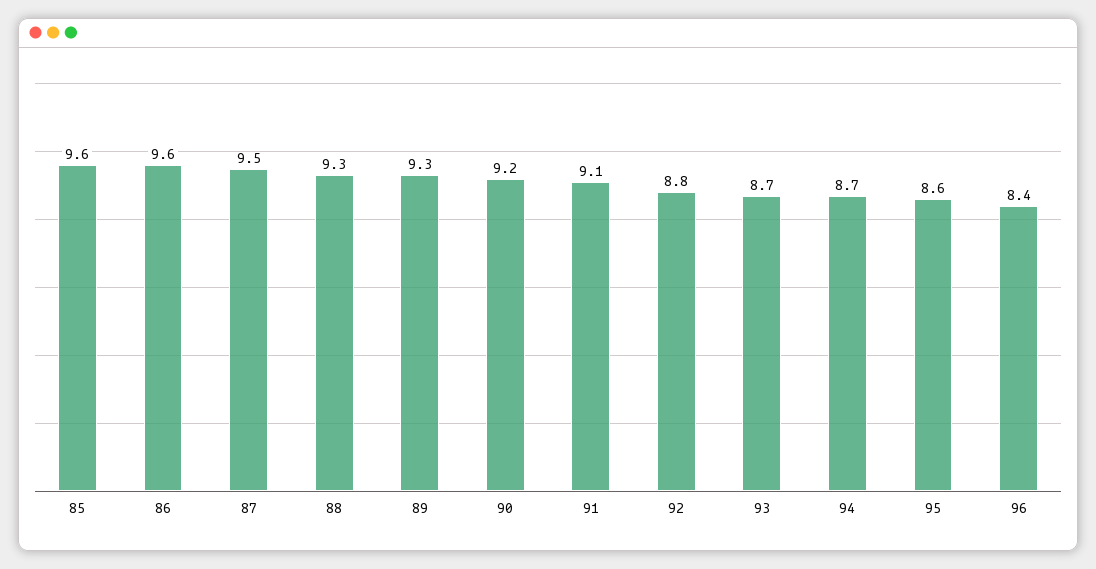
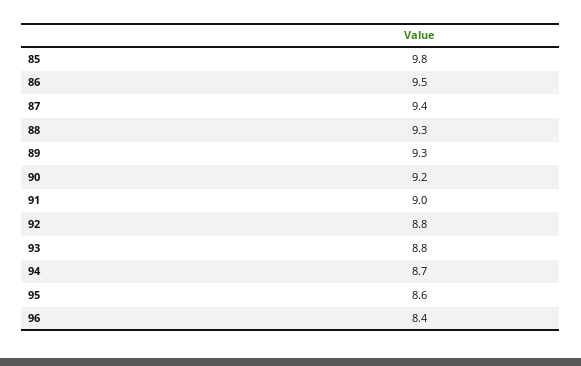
  {
-   "85": 9.6,
+   "85": 9.8,
-   "86": 9.6,
+   "86": 9.5,
-   "87": 9.5,
+   "87": 9.4,
    "88": 9.3,
    "89": 9.3,
    "90": 9.2,
-   "91": 9.1,
+   "91": 9,
    "92": 8.8,
-   "93": 8.7,
+   "93": 8.8,
    "94": 8.7,
    "95": 8.6,
    "96": 8.4
  }

